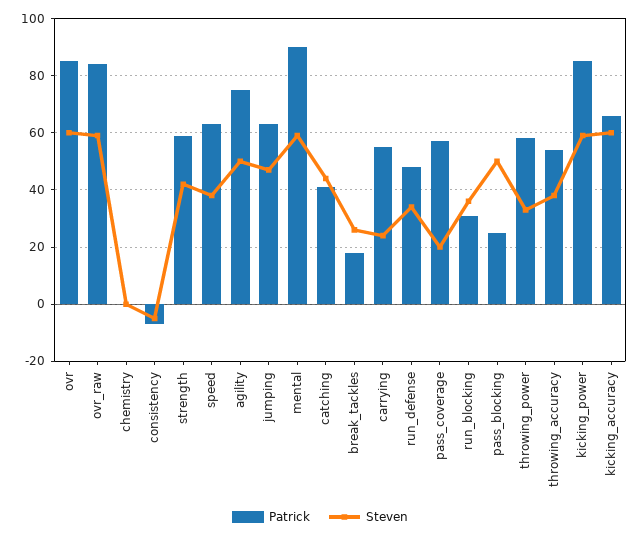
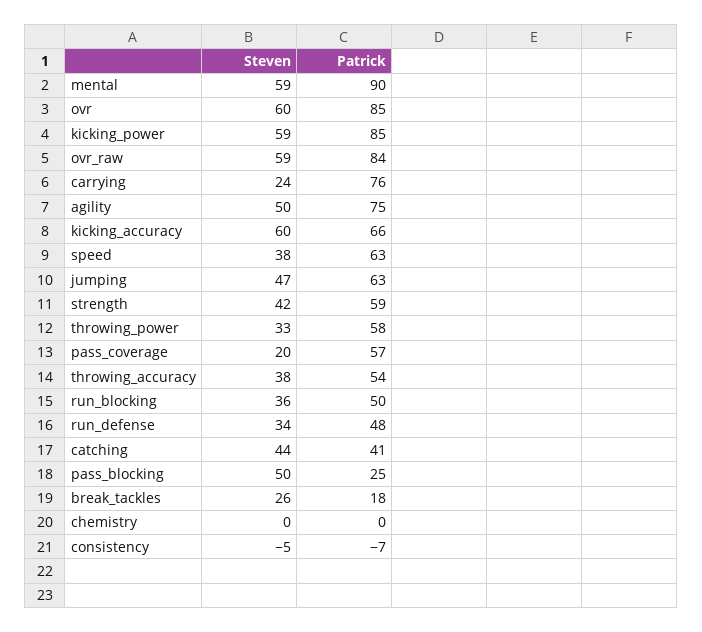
  {
    "Patrick": {
      "ovr": 85,
      "ovr_raw": 84,
      "chemistry": 0,
      "consistency": -7,
      "strength": 59,
      "speed": 63,
      "agility": 75,
      "jumping": 63,
      "mental": 90,
      "catching": 41,
      "break_tackles": 18,
-     "carrying": 55,
+     "carrying": 76,
      "run_defense": 48,
      "pass_coverage": 57,
-     "run_blocking": 30,
+     "run_blocking": 50,
      "pass_blocking": 25,
      "throwing_power": 58,
      "throwing_accuracy": 54,
      "kicking_power": 85,
      "kicking_accuracy": 66
    },
    "Steven": {
      "ovr": 60,
      "ovr_raw": 59,
      "chemistry": 0,
      "consistency": -5,
      "strength": 42,
      "speed": 38,
      "agility": 50,
      "jumping": 47,
      "mental": 59,
      "catching": 44,
      "break_tackles": 26,
      "carrying": 24,
      "run_defense": 34,
      "pass_coverage": 20,
      "run_blocking": 36,
      "pass_blocking": 50,
      "throwing_power": 33,
      "throwing_accuracy": 38,
      "kicking_power": 59,
      "kicking_accuracy": 60
    }
  }

